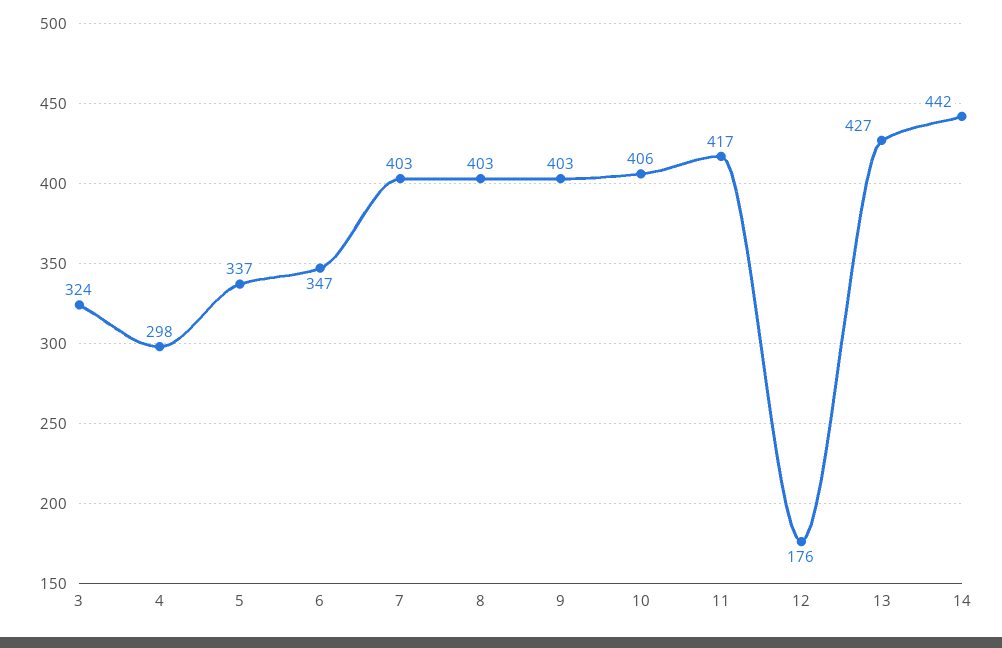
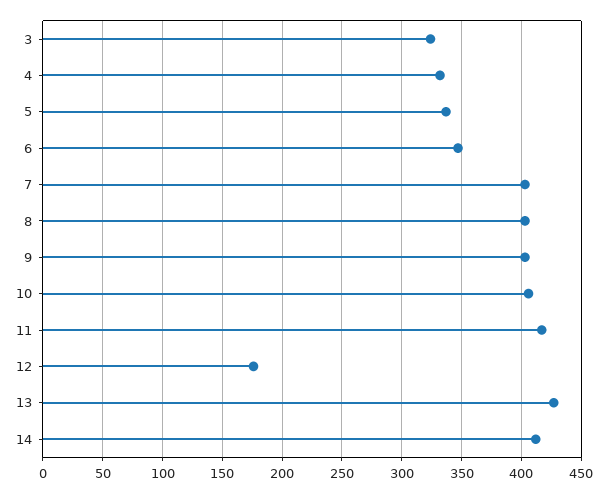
  {
    "3": 324,
-   "4": 298,
+   "4": 330,
    "5": 337,
    "6": 347,
    "7": 403,
    "8": 403,
    "9": 403,
    "10": 406,
    "11": 417,
    "12": 176,
    "13": 427,
-   "14": 442
+   "14": 410
  }

